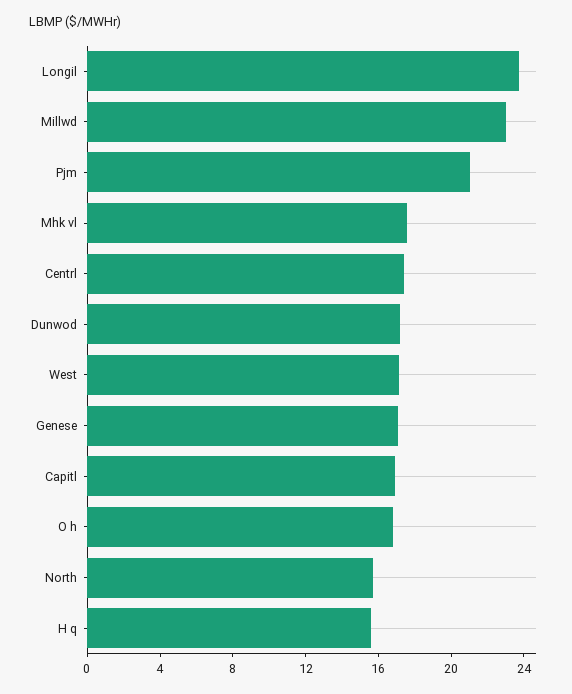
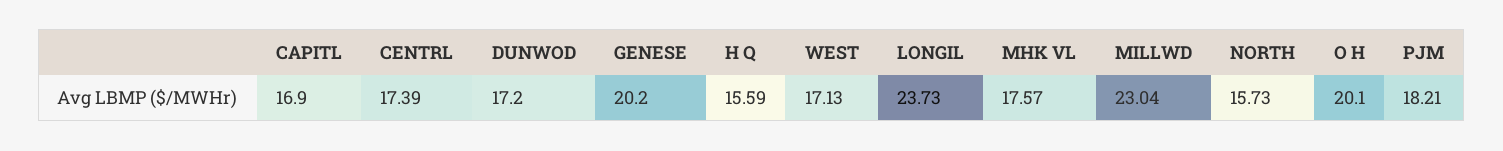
  {
    "Longil": 23.73,
    "Millwd": 23.04,
-   "Pjm": 21,
+   "Pjm": 18.21,
    "Mhk vl": 17.57,
    "Centrl": 17.39,
    "Dunwod": 17.2,
    "West": 17.13,
-   "Genese": 17,
+   "Genese": 20.2,
    "Capitl": 16.9,
-   "O h": 17,
+   "O h": 20.1,
    "North": 15.73,
    "H q": 15.59
  }

